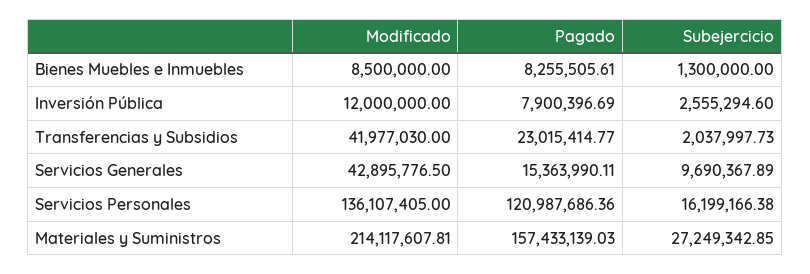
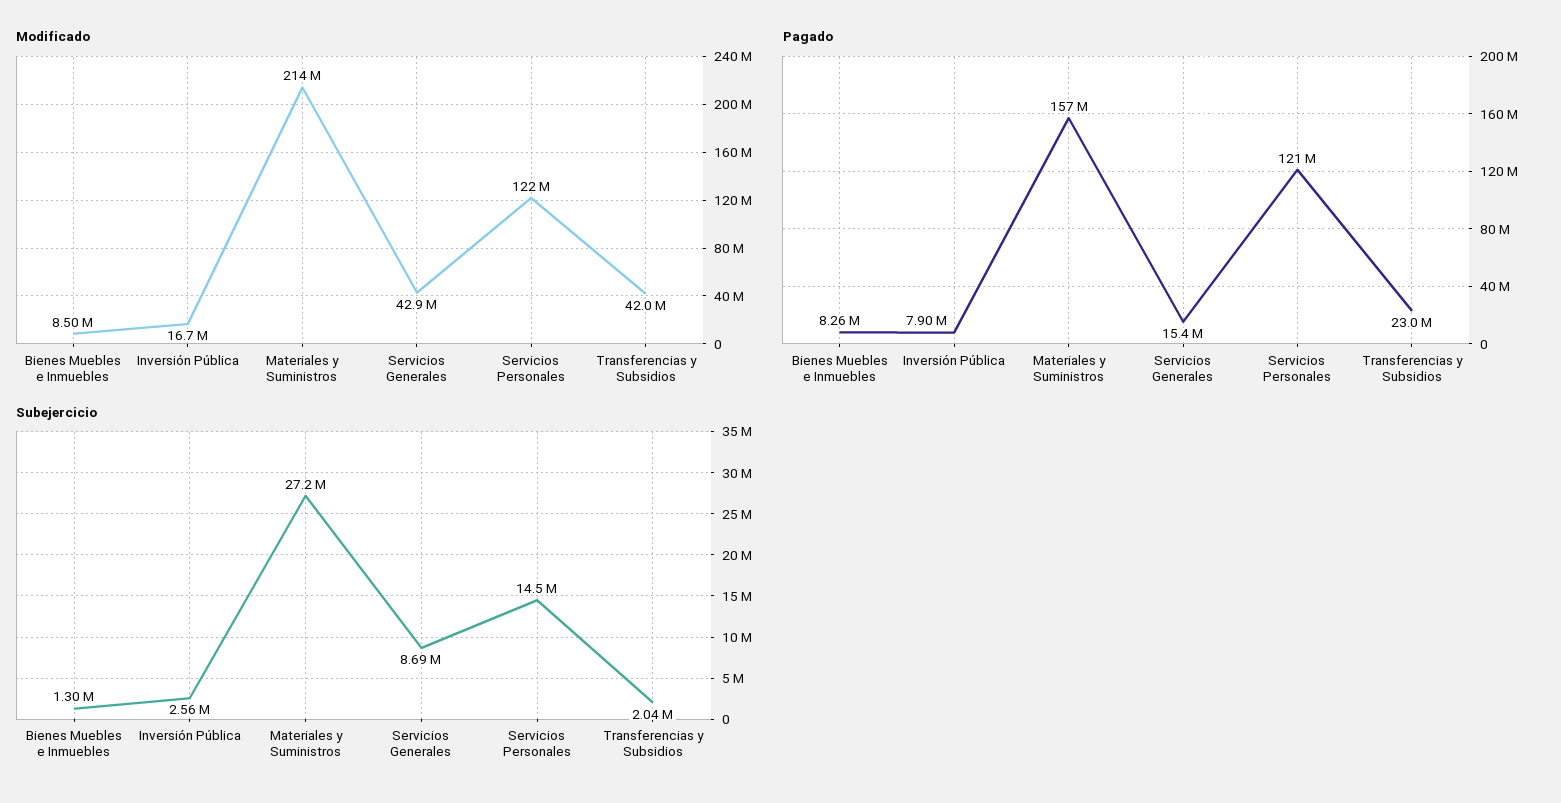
  {
    "Modificado": {
      "Bienes Muebles e Inmuebles": 8500000,
-     "Inversión Pública": 12000000,
+     "Inversión Pública": 16700000,
      "Transferencias y Subsidios": 41977030,
      "Servicios Generales": 42895776.5,
-     "Servicios Personales": 136107405,
+     "Servicios Personales": 122000000,
      "Materiales y Suministros": 214117607.81
    },
    "Pagado": {
      "Bienes Muebles e Inmuebles": 8255505.61,
      "Inversión Pública": 7900396.69,
      "Transferencias y Subsidios": 23015414.77,
      "Servicios Generales": 15363990.11,
      "Servicios Personales": 120987686.36,
      "Materiales y Suministros": 157433139.03
    },
    "Subejercicio": {
      "Bienes Muebles e Inmuebles": 1300000,
      "Inversión Pública": 2555294.6,
      "Transferencias y Subsidios": 2037997.73,
-     "Servicios Generales": 9690367.89,
+     "Servicios Generales": 8690000,
-     "Servicios Personales": 16199166.38,
+     "Servicios Personales": 14500000,
      "Materiales y Suministros": 27249342.85
    }
  }

